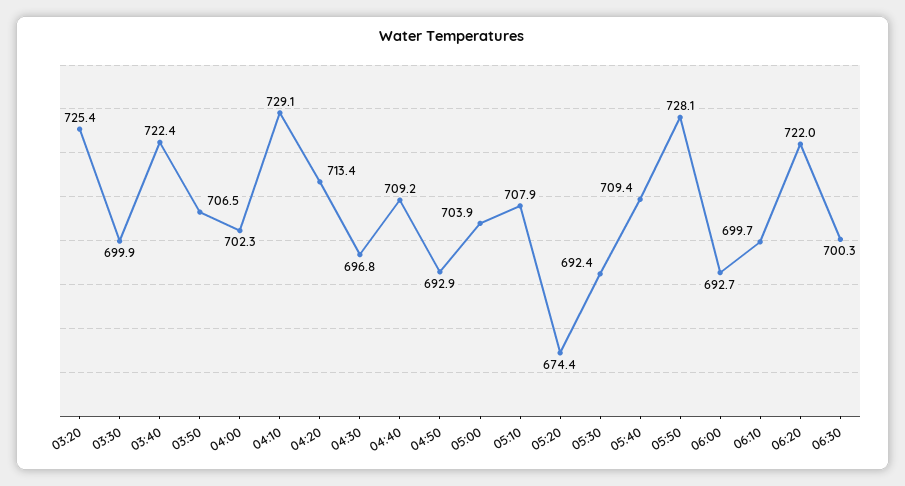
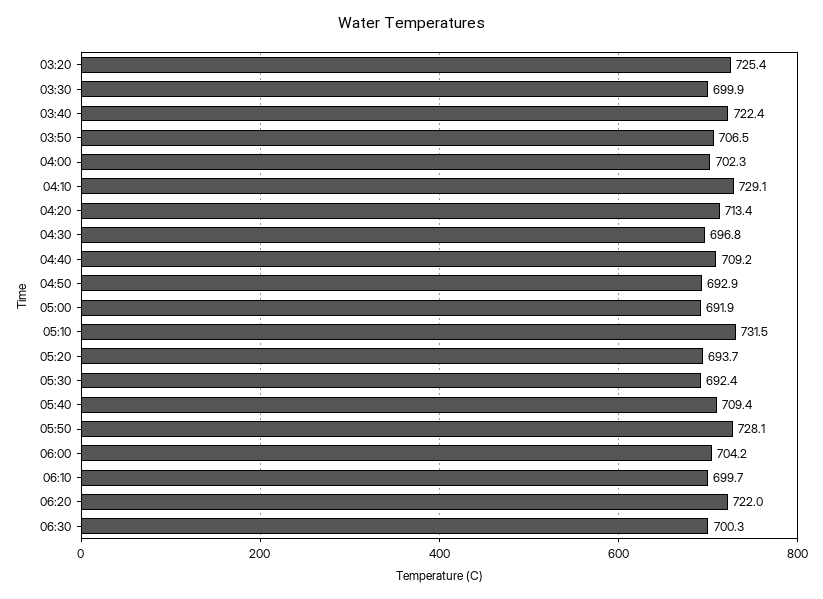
  {
    "03:20": 725.4,
    "03:30": 699.9,
    "03:40": 722.4,
    "03:50": 706.5,
    "04:00": 702.3,
    "04:10": 729.1,
    "04:20": 713.4,
    "04:30": 696.8,
    "04:40": 709.2,
    "04:50": 692.9,
-   "05:00": 703.9,
+   "05:00": 691.9,
-   "05:10": 707.9,
+   "05:10": 731.5,
-   "05:20": 674.4,
+   "05:20": 693.7,
    "05:30": 692.4,
    "05:40": 709.4,
    "05:50": 728.1,
-   "06:00": 692.7,
+   "06:00": 704.2,
    "06:10": 699.7,
    "06:20": 722,
    "06:30": 700.3
  }

